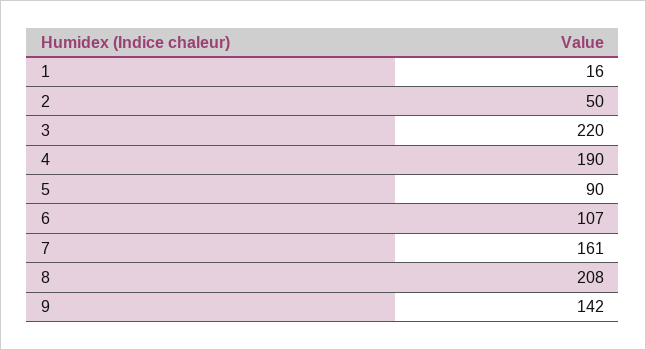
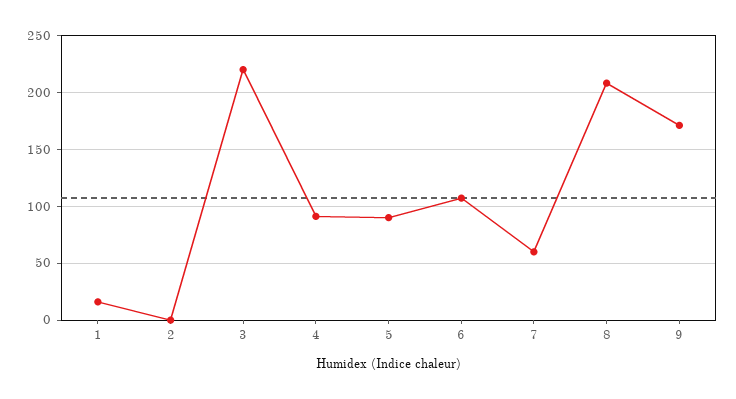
  {
    "1": 16,
-   "2": 50,
+   "2": 0,
    "3": 220,
-   "4": 190,
+   "4": 90,
    "5": 90,
    "6": 107,
-   "7": 161,
+   "7": 60,
    "8": 208,
-   "9": 142
+   "9": 170
  }

